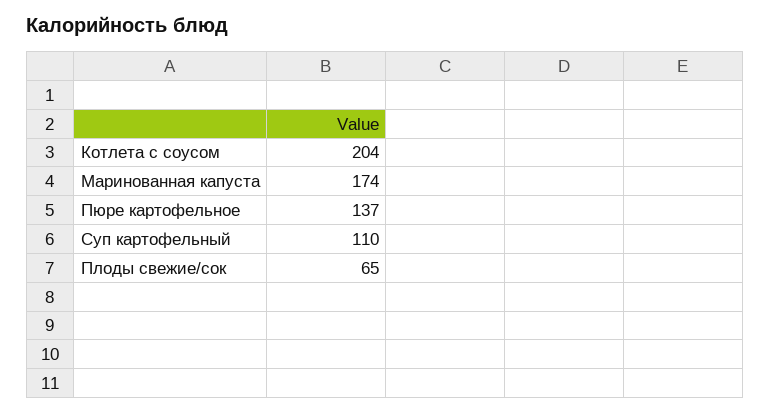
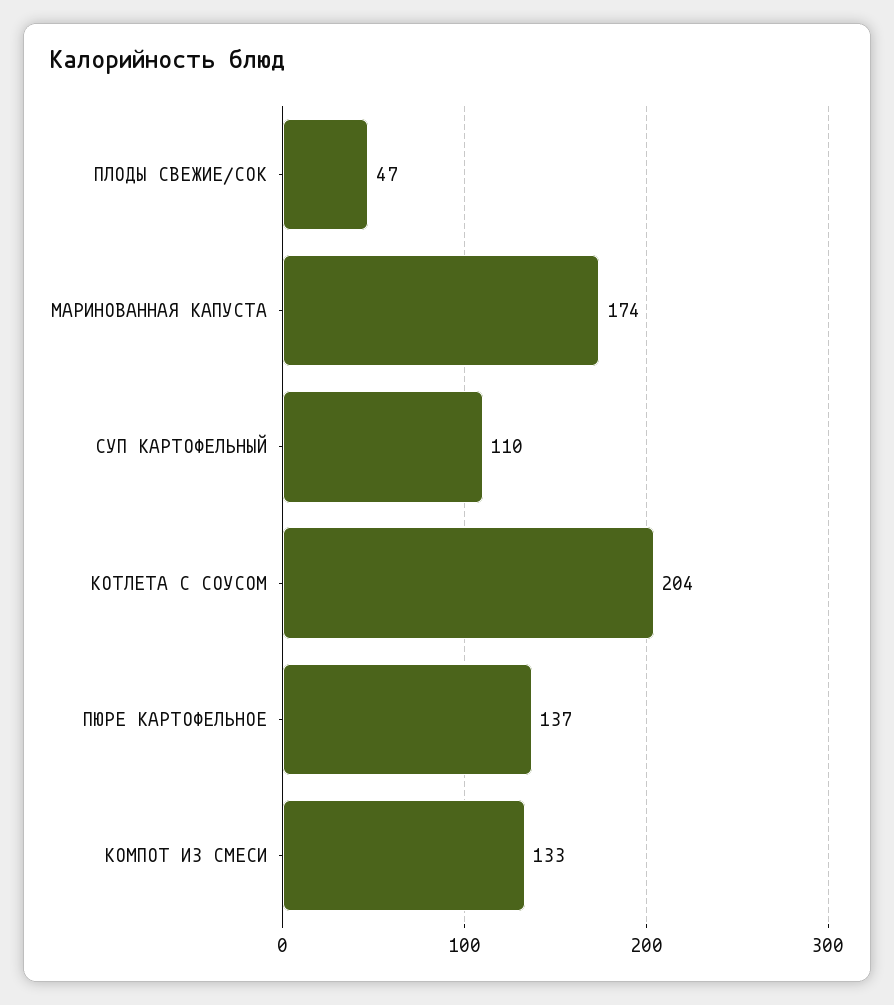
  {
    "Котлета с соусом": 204,
    "Маринованная капуста": 174,
    "Пюре картофельное": 137,
    "Суп картофельный": 110,
-   "Плоды свежие/сок": 65
+   "Плоды свежие/сок": 47,
+   "КОМПОТ ИЗ СМЕСИ": 133
  }

